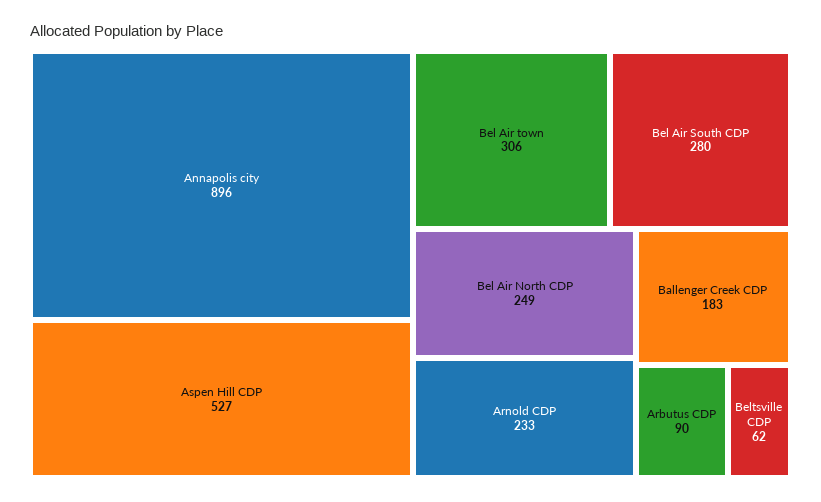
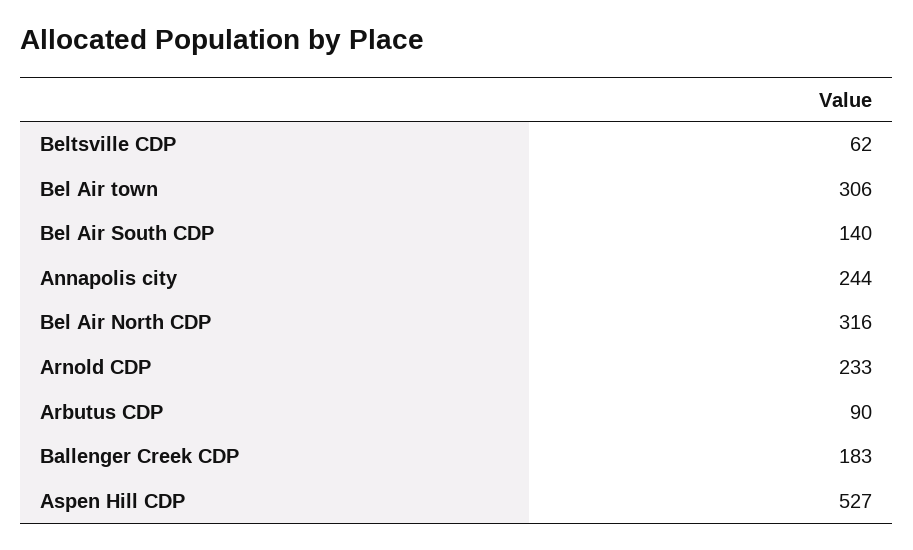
  {
-   "Annapolis city": 896,
+   "Annapolis city": 244,
    "Aspen Hill CDP": 527,
    "Bel Air town": 306,
-   "Bel Air South CDP": 280,
+   "Bel Air South CDP": 140,
-   "Bel Air North CDP": 249,
+   "Bel Air North CDP": 316,
    "Arnold CDP": 233,
    "Ballenger Creek CDP": 183,
    "Arbutus CDP": 90,
    "Beltsville CDP": 62
  }

